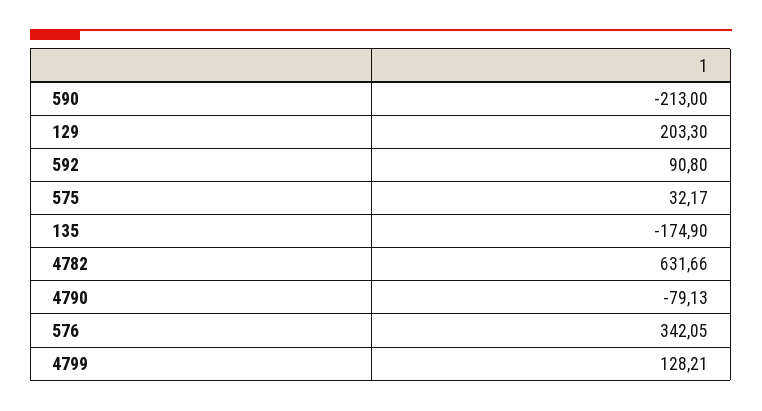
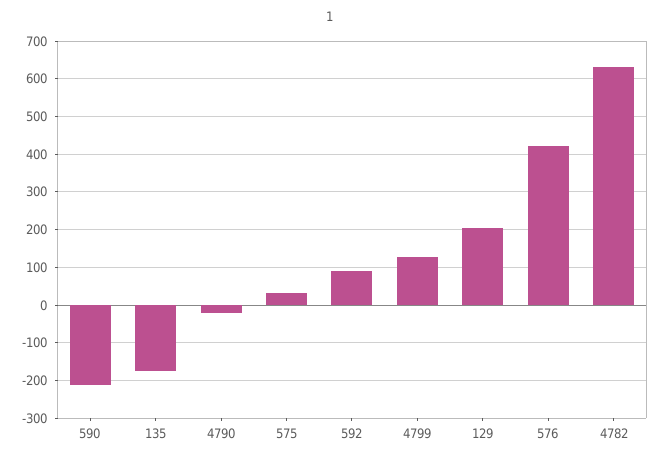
  {
    "590": -213,
    "129": 203.3,
    "592": 90.8,
    "575": 32.17,
    "135": -174.9,
    "4782": 631.66,
-   "4790": -79.13,
+   "4790": -20,
-   "576": 342.05,
+   "576": 420,
    "4799": 128.21
  }

